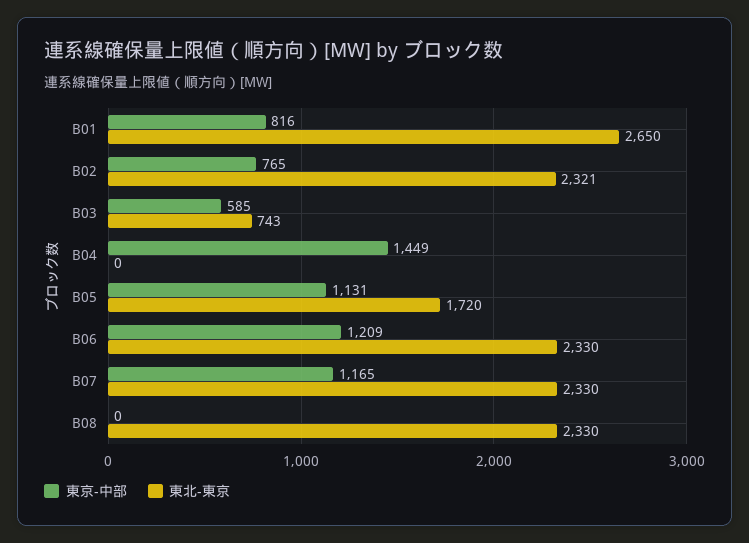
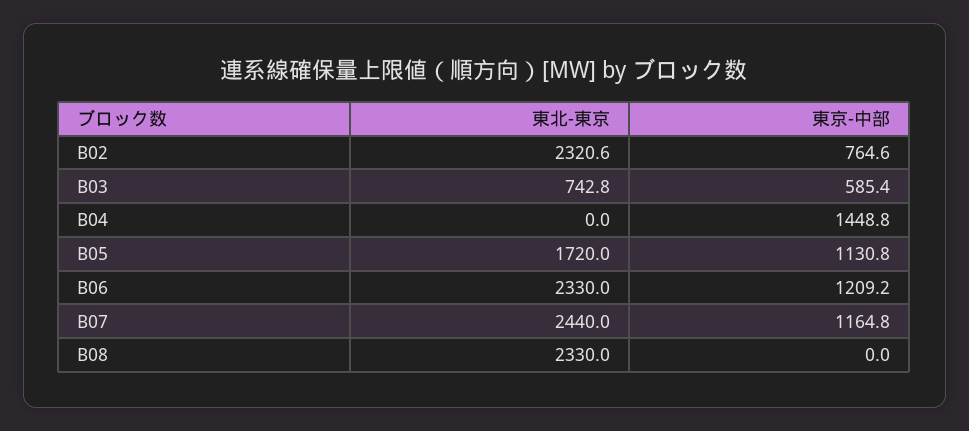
  {
    "東京-中部": {
-     "B01": 816,
      "B02": 764.6,
      "B03": 585.4,
      "B04": 1448.8,
      "B05": 1130.8,
      "B06": 1209.2,
      "B07": 1164.8,
      "B08": 0
    },
    "東北-東京": {
-     "B01": 2650,
      "B02": 2320.6,
      "B03": 742.8,
      "B04": 0,
      "B05": 1720,
      "B06": 2330,
-     "B07": 2330,
+     "B07": 2440,
      "B08": 2330
    }
  }

